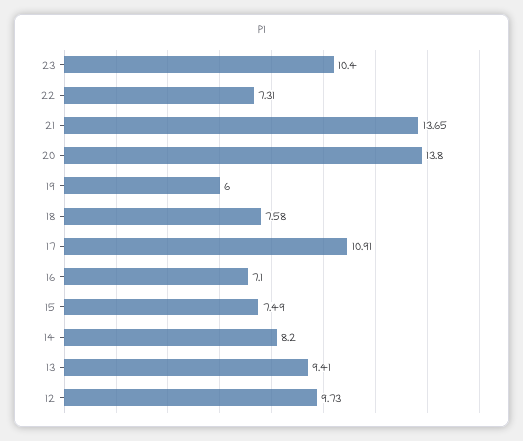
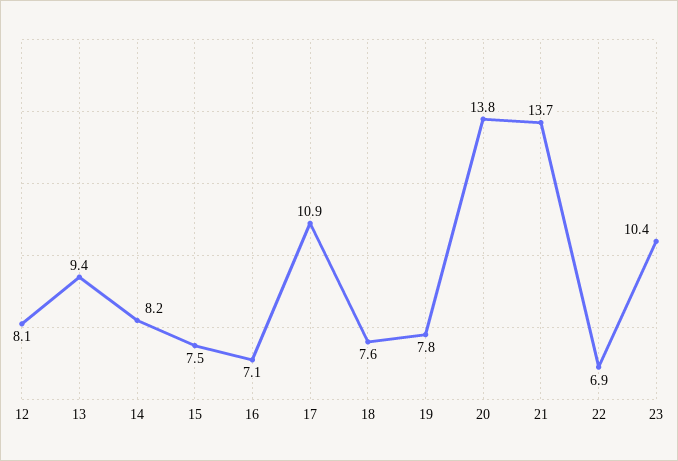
  {
    "23": 10.4,
-   "22": 7.31,
+   "22": 6.9,
    "21": 13.65,
    "20": 13.8,
-   "19": 6,
+   "19": 7.8,
    "18": 7.58,
    "17": 10.91,
    "16": 7.1,
    "15": 7.49,
    "14": 8.2,
    "13": 9.41,
-   "12": 9.73
+   "12": 8.1
  }

